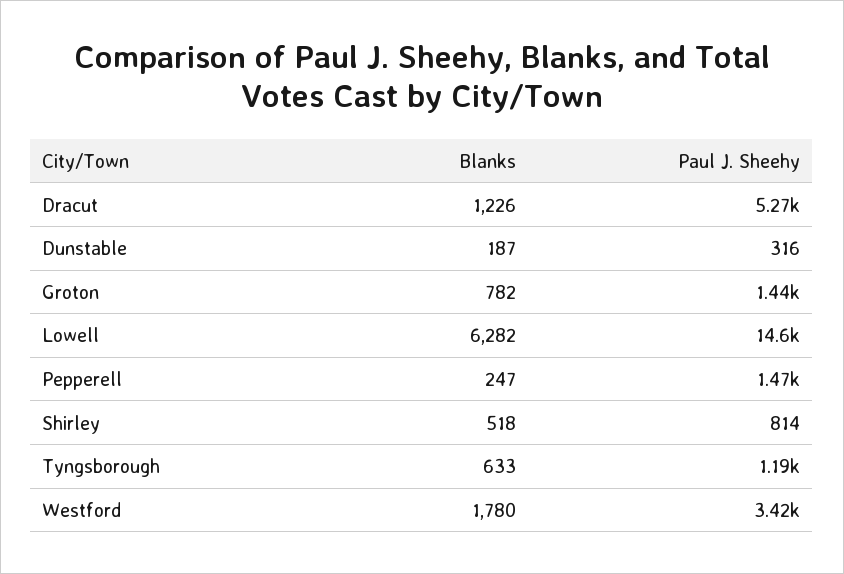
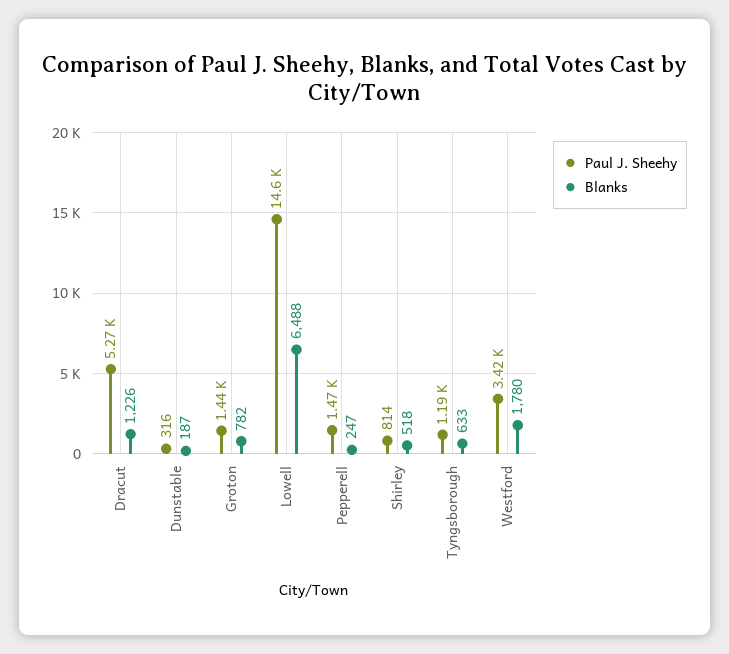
  {
    "Blanks": {
      "Dracut": 1226,
      "Dunstable": 187,
      "Groton": 782,
-     "Lowell": 6282,
+     "Lowell": 6488,
      "Pepperell": 247,
      "Shirley": 518,
      "Tyngsborough": 633,
      "Westford": 1780
    },
    "Paul J. Sheehy": {
      "Dracut": 5270,
      "Dunstable": 316,
      "Groton": 1440,
      "Lowell": 14600,
      "Pepperell": 1470,
      "Shirley": 814,
      "Tyngsborough": 1190,
      "Westford": 3420
    }
  }

